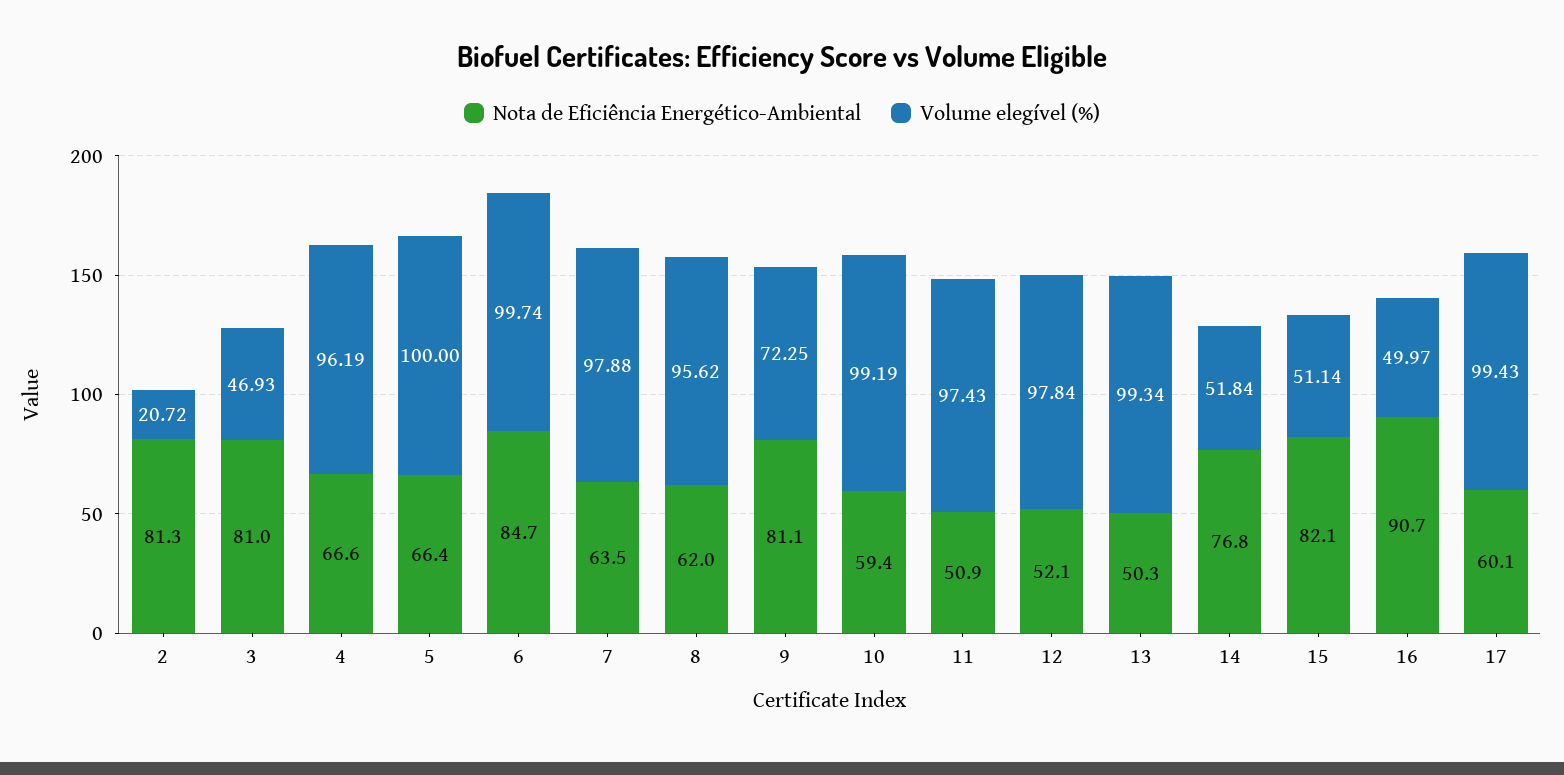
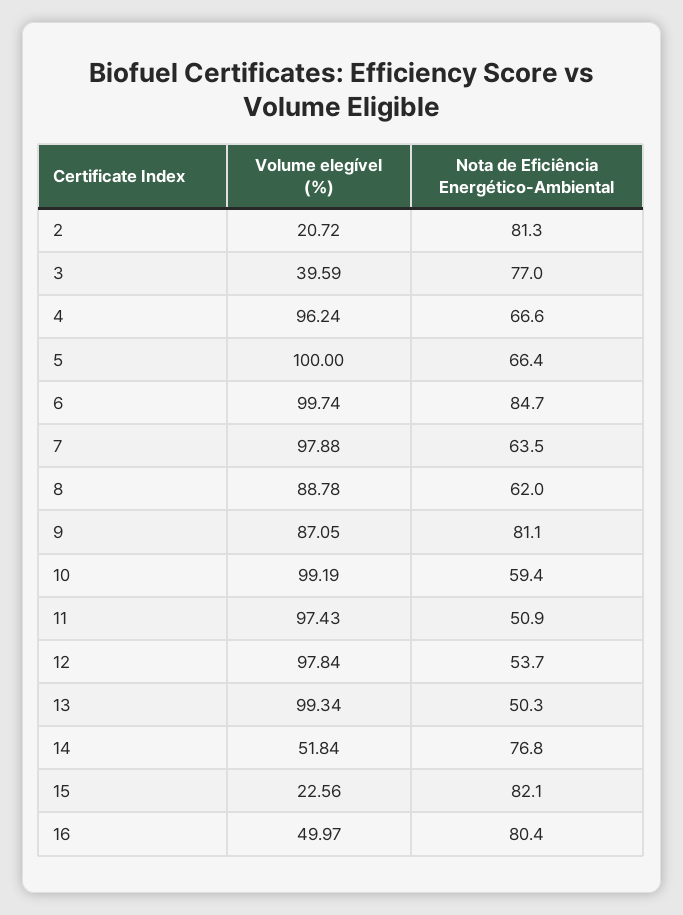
  {
    "Nota de Eficiência Energético-Ambiental": {
      "2": 81.3,
-     "3": 81,
+     "3": 77,
      "4": 66.6,
      "5": 66.4,
      "6": 84.7,
      "7": 63.5,
      "8": 62,
      "9": 81.1,
      "10": 59.4,
      "11": 50.9,
-     "12": 52.1,
+     "12": 53.7,
      "13": 50.3,
      "14": 76.8,
      "15": 82.1,
-     "16": 90.7,
+     "16": 80.4
-     "17": 60.1
    },
    "Volume elegível (%)": {
      "2": 20.72,
-     "3": 46.93,
+     "3": 39.59,
-     "4": 96.19,
+     "4": 96.24,
      "5": 100,
      "6": 99.74,
      "7": 97.88,
-     "8": 95.62,
+     "8": 88.78,
-     "9": 72.25,
+     "9": 87.05,
      "10": 99.19,
      "11": 97.43,
      "12": 97.84,
      "13": 99.34,
      "14": 51.84,
-     "15": 51.14,
+     "15": 22.56,
-     "16": 49.97,
+     "16": 49.97
-     "17": 99.43
    }
  }

